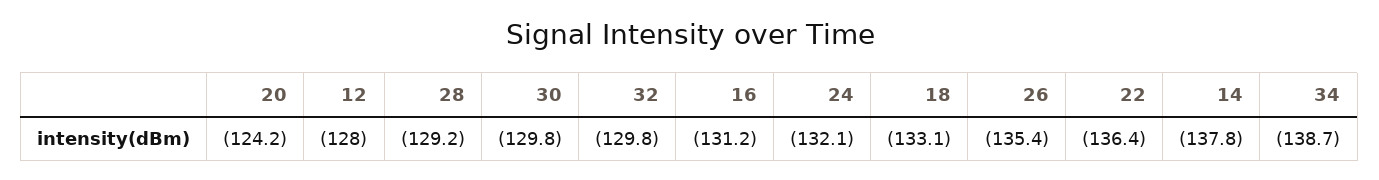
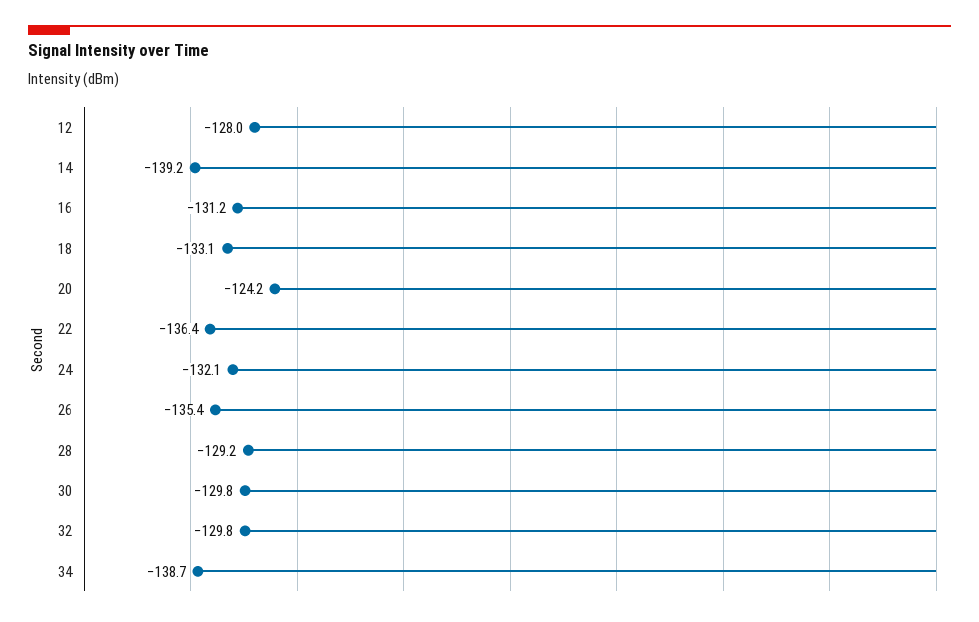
  {
    "20": -124.2,
    "12": -128,
    "28": -129.2,
    "30": -129.8,
    "32": -129.8,
    "16": -131.2,
    "24": -132.1,
    "18": -133.1,
    "26": -135.4,
    "22": -136.4,
-   "14": -137.8,
+   "14": -139.2,
    "34": -138.7
  }

